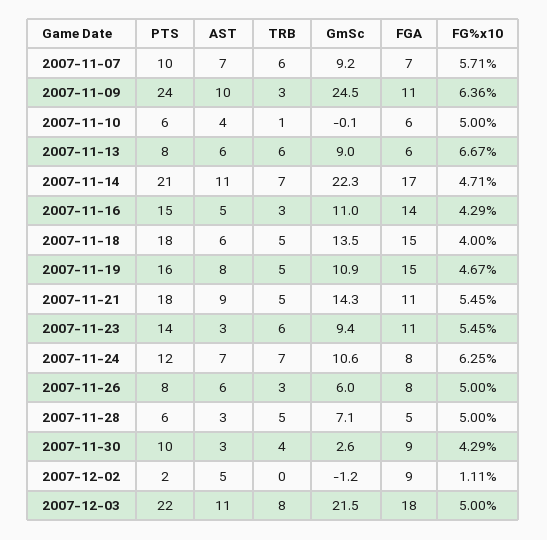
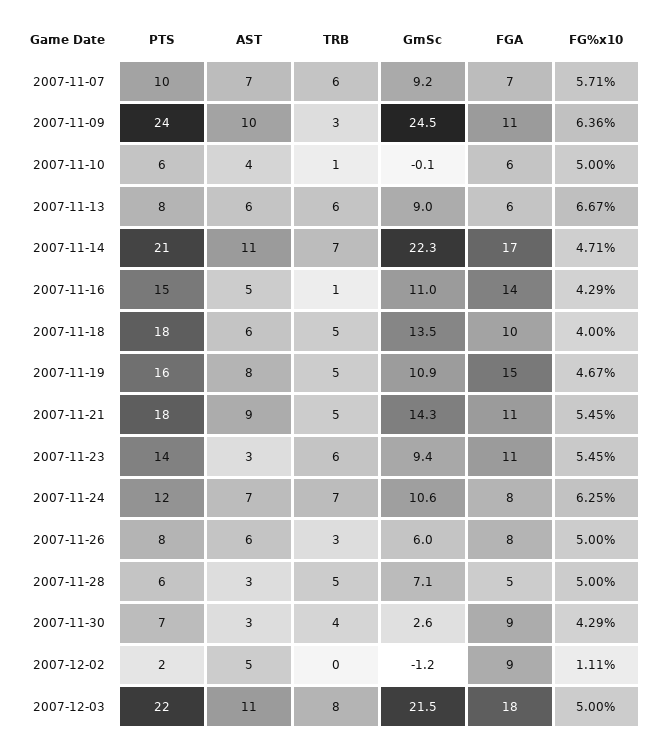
  {
    "PTS": {
      "2007-11-07": 10,
      "2007-11-09": 24,
      "2007-11-10": 6,
      "2007-11-13": 8,
      "2007-11-14": 21,
      "2007-11-16": 15,
      "2007-11-18": 18,
      "2007-11-19": 16,
      "2007-11-21": 18,
      "2007-11-23": 14,
      "2007-11-24": 12,
      "2007-11-26": 8,
      "2007-11-28": 6,
-     "2007-11-30": 10,
+     "2007-11-30": 7,
      "2007-12-02": 2,
      "2007-12-03": 22
    },
    "AST": {
      "2007-11-07": 7,
      "2007-11-09": 10,
      "2007-11-10": 4,
      "2007-11-13": 6,
      "2007-11-14": 11,
      "2007-11-16": 5,
      "2007-11-18": 6,
      "2007-11-19": 8,
      "2007-11-21": 9,
      "2007-11-23": 3,
      "2007-11-24": 7,
      "2007-11-26": 6,
      "2007-11-28": 3,
      "2007-11-30": 3,
      "2007-12-02": 5,
      "2007-12-03": 11
    },
    "TRB": {
      "2007-11-07": 6,
      "2007-11-09": 3,
      "2007-11-10": 1,
      "2007-11-13": 6,
      "2007-11-14": 7,
-     "2007-11-16": 3,
+     "2007-11-16": 1,
      "2007-11-18": 5,
      "2007-11-19": 5,
      "2007-11-21": 5,
      "2007-11-23": 6,
      "2007-11-24": 7,
      "2007-11-26": 3,
      "2007-11-28": 5,
      "2007-11-30": 4,
      "2007-12-02": 0,
      "2007-12-03": 8
    },
    "GmSc": {
      "2007-11-07": 9.2,
      "2007-11-09": 24.5,
      "2007-11-10": -0.1,
      "2007-11-13": 9,
      "2007-11-14": 22.3,
      "2007-11-16": 11,
      "2007-11-18": 13.5,
      "2007-11-19": 10.9,
      "2007-11-21": 14.3,
      "2007-11-23": 9.4,
      "2007-11-24": 10.6,
      "2007-11-26": 6,
      "2007-11-28": 7.1,
      "2007-11-30": 2.6,
      "2007-12-02": -1.2,
      "2007-12-03": 21.5
    },
    "FGA": {
      "2007-11-07": 7,
      "2007-11-09": 11,
      "2007-11-10": 6,
      "2007-11-13": 6,
      "2007-11-14": 17,
      "2007-11-16": 14,
-     "2007-11-18": 15,
+     "2007-11-18": 10,
      "2007-11-19": 15,
      "2007-11-21": 11,
      "2007-11-23": 11,
      "2007-11-24": 8,
      "2007-11-26": 8,
      "2007-11-28": 5,
      "2007-11-30": 9,
      "2007-12-02": 9,
      "2007-12-03": 18
    },
    "FG%x10": {
      "2007-11-07": 5.71,
      "2007-11-09": 6.36,
      "2007-11-10": 5,
      "2007-11-13": 6.67,
      "2007-11-14": 4.71,
      "2007-11-16": 4.29,
      "2007-11-18": 4,
      "2007-11-19": 4.67,
      "2007-11-21": 5.45,
      "2007-11-23": 5.45,
      "2007-11-24": 6.25,
      "2007-11-26": 5,
      "2007-11-28": 5,
      "2007-11-30": 4.29,
      "2007-12-02": 1.11,
      "2007-12-03": 5
    }
  }

